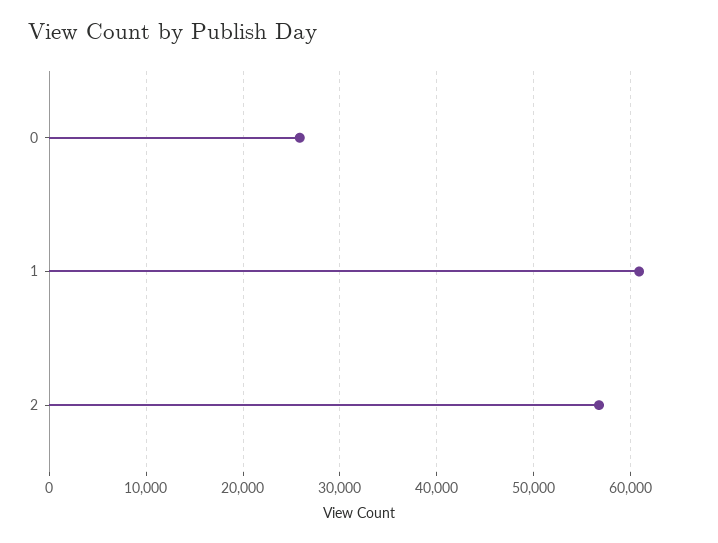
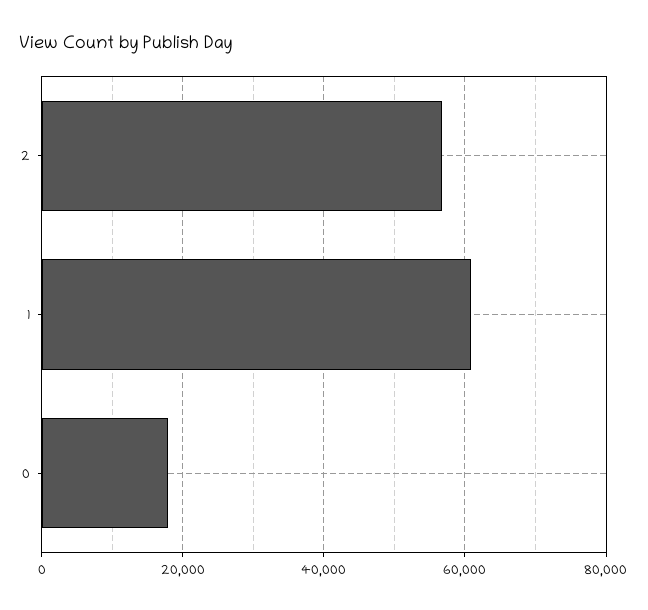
  {
-   "0": 26000,
+   "0": 18000,
    "1": 61000,
    "2": 57000
  }

